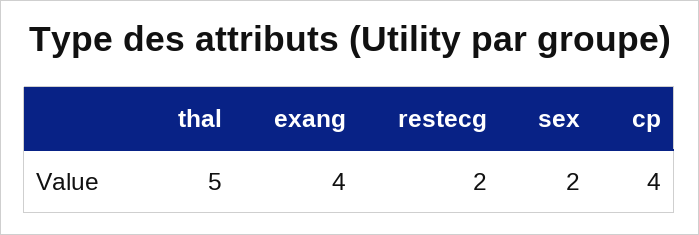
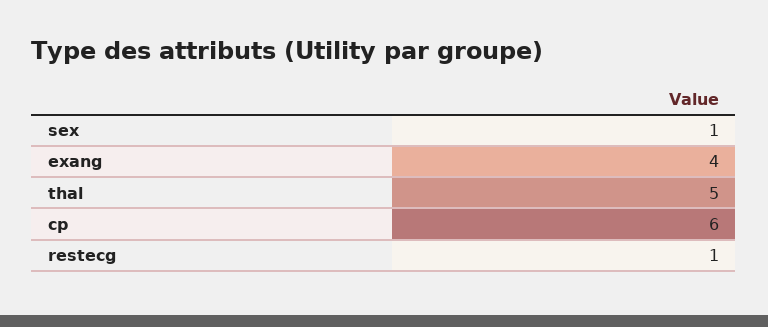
  {
    "thal": 5,
    "exang": 4,
-   "restecg": 2,
+   "restecg": 1,
-   "sex": 2,
+   "sex": 1,
-   "cp": 4
+   "cp": 6
  }

